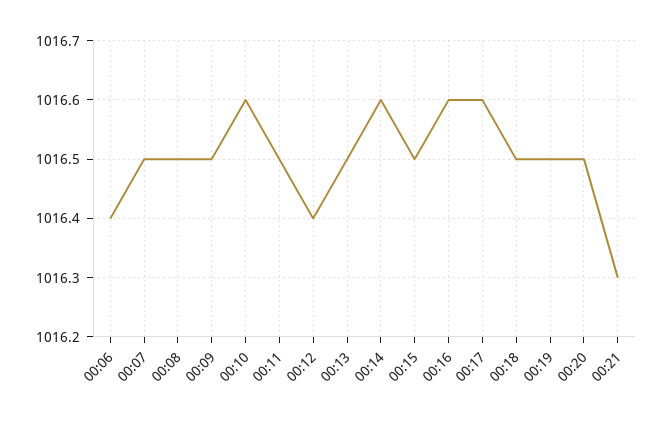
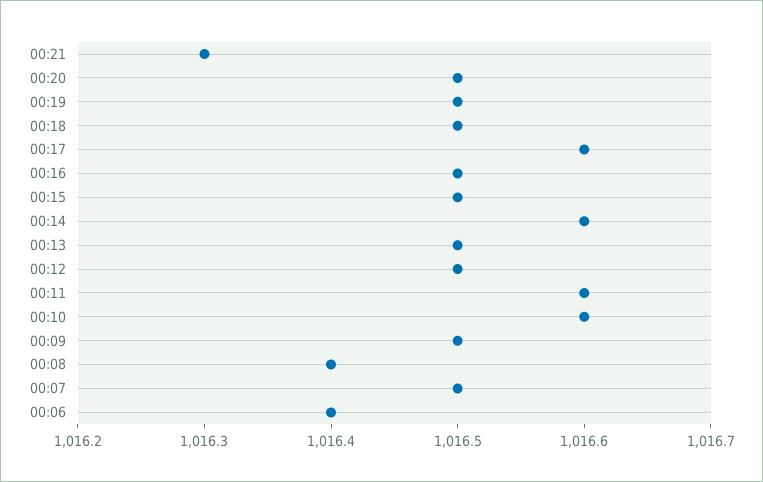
  {
    "00:06": 1016.4,
    "00:07": 1016.5,
-   "00:08": 1016.5,
+   "00:08": 1016.4,
    "00:09": 1016.5,
    "00:10": 1016.6,
-   "00:11": 1016.5,
+   "00:11": 1016.6,
-   "00:12": 1016.4,
+   "00:12": 1016.5,
    "00:13": 1016.5,
    "00:14": 1016.6,
    "00:15": 1016.5,
-   "00:16": 1016.6,
+   "00:16": 1016.5,
    "00:17": 1016.6,
    "00:18": 1016.5,
    "00:19": 1016.5,
    "00:20": 1016.5,
    "00:21": 1016.3
  }

